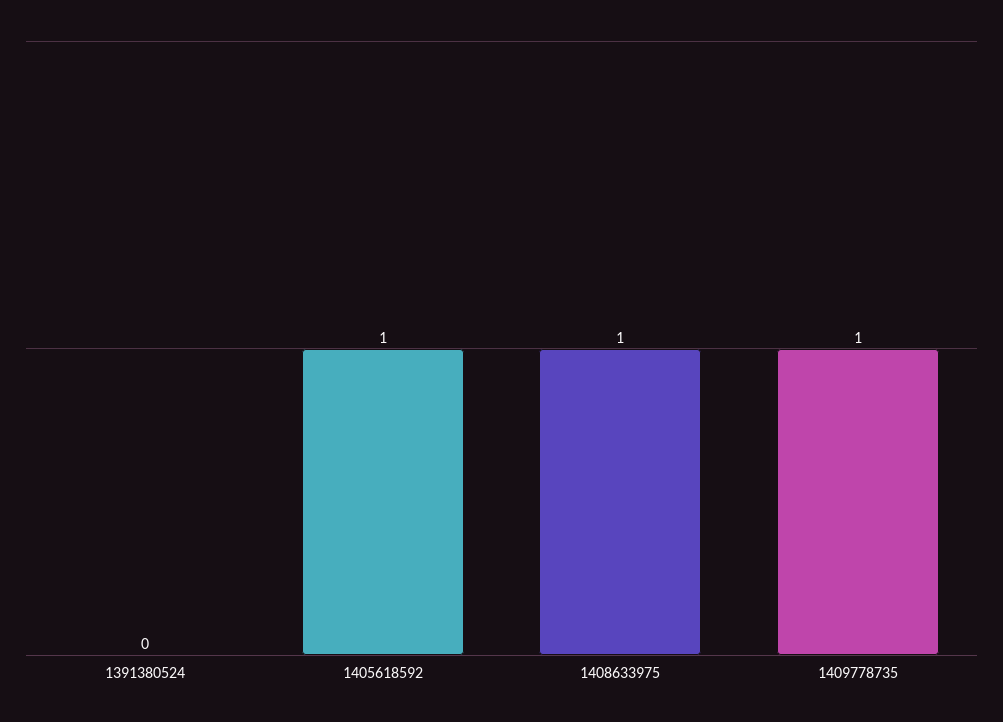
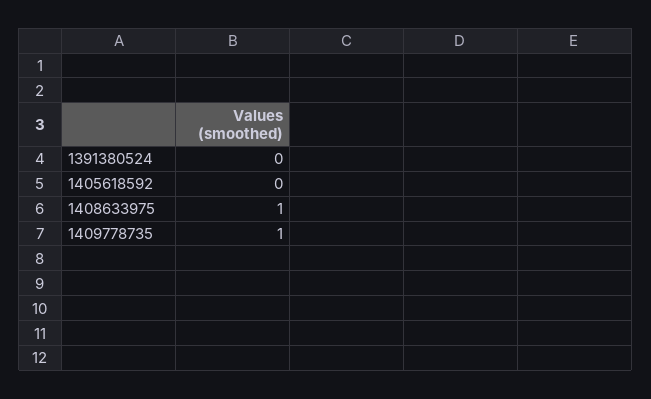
  {
    "1391380524": 0,
-   "1405618592": 1,
+   "1405618592": 0,
    "1408633975": 1,
    "1409778735": 1
  }

